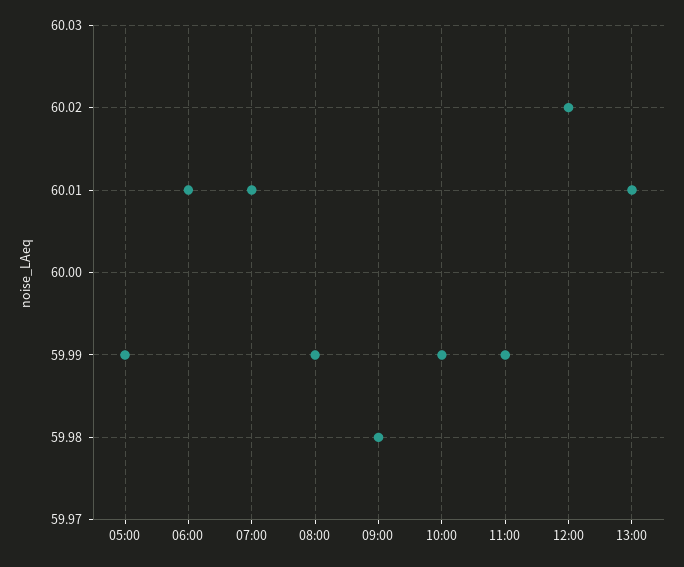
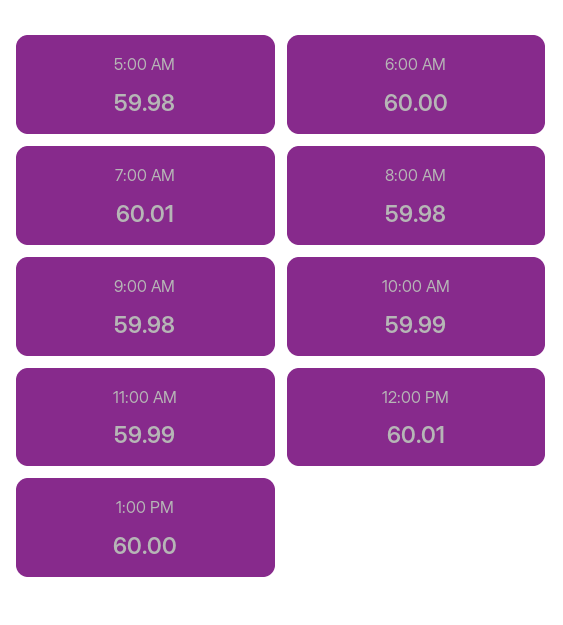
  {
-   "05:00": 59.99,
+   "05:00": 59.98,
-   "06:00": 60.01,
+   "06:00": 60,
    "07:00": 60.01,
-   "08:00": 59.99,
+   "08:00": 59.98,
    "09:00": 59.98,
    "10:00": 59.99,
    "11:00": 59.99,
-   "12:00": 60.02,
+   "12:00": 60.01,
-   "13:00": 60.01
+   "13:00": 60
  }

